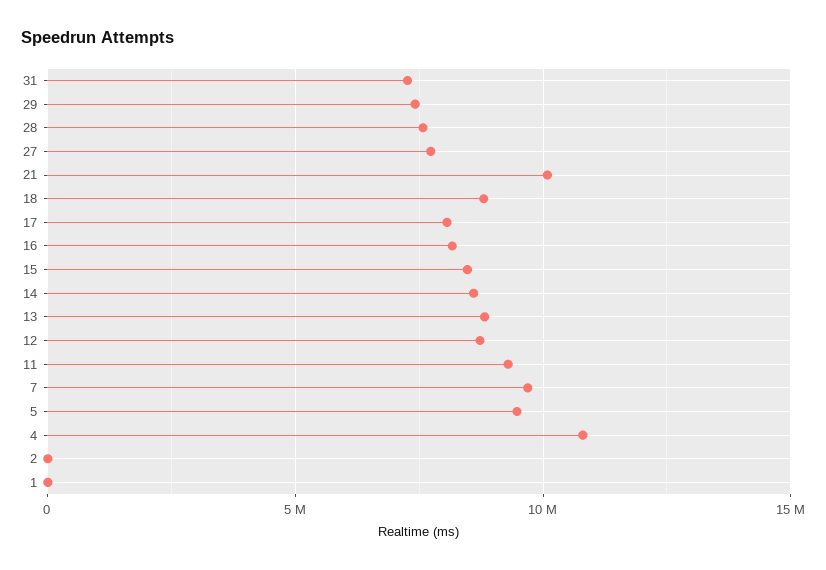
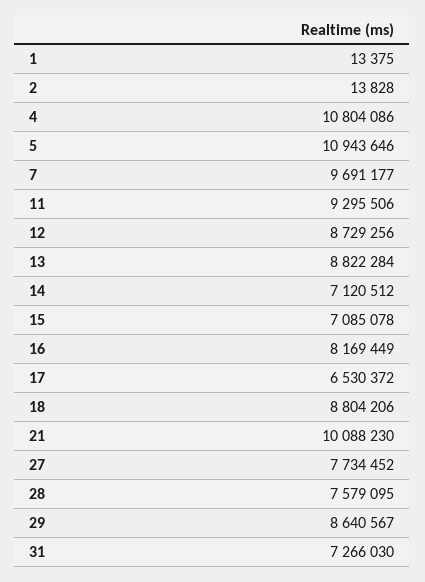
  {
    "31": 7266030,
-   "29": 7500000,
+   "29": 8640567,
    "28": 7579095,
    "27": 7734452,
    "21": 10088230,
    "18": 8804206,
-   "17": 8000000,
+   "17": 6530372,
    "16": 8169449,
-   "15": 8500000,
+   "15": 7085078,
-   "14": 8500000,
+   "14": 7120512,
    "13": 8822284,
    "12": 8729256,
    "11": 9295506,
    "7": 9691177,
-   "5": 9500000,
+   "5": 10943646,
    "4": 10804086,
    "2": 13828,
    "1": 13375
  }

